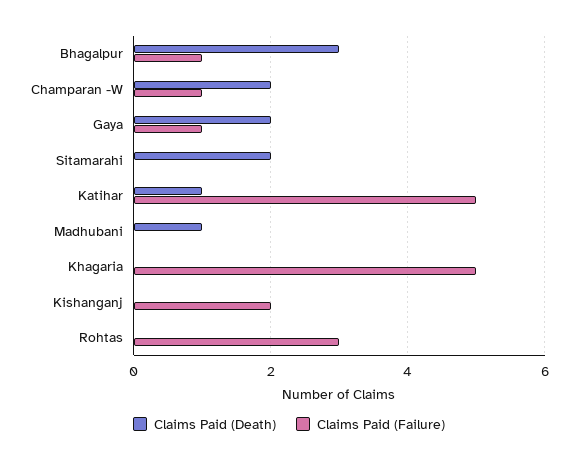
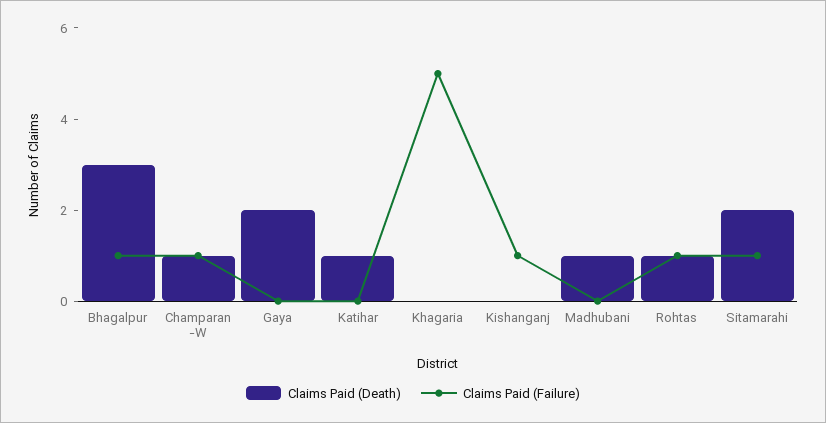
  {
    "Claims Paid (Death)": {
      "Bhagalpur": 3,
-     "Champaran -W": 2,
+     "Champaran -W": 1,
      "Gaya": 2,
      "Sitamarahi": 2,
      "Katihar": 1,
      "Madhubani": 1,
      "Khagaria": 0,
      "Kishanganj": 0,
-     "Rohtas": 0
+     "Rohtas": 1
    },
    "Claims Paid (Failure)": {
      "Bhagalpur": 1,
      "Champaran -W": 1,
-     "Gaya": 1,
+     "Gaya": 0,
-     "Sitamarahi": 0,
+     "Sitamarahi": 1,
-     "Katihar": 5,
+     "Katihar": 0,
      "Madhubani": 0,
      "Khagaria": 5,
-     "Kishanganj": 2,
+     "Kishanganj": 1,
-     "Rohtas": 3
+     "Rohtas": 1
    }
  }

